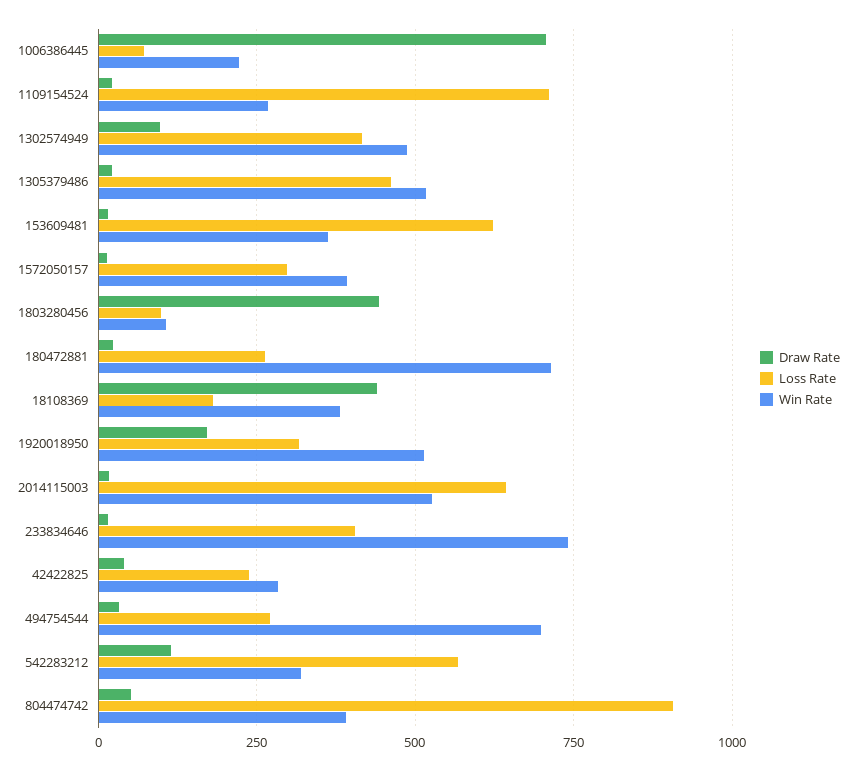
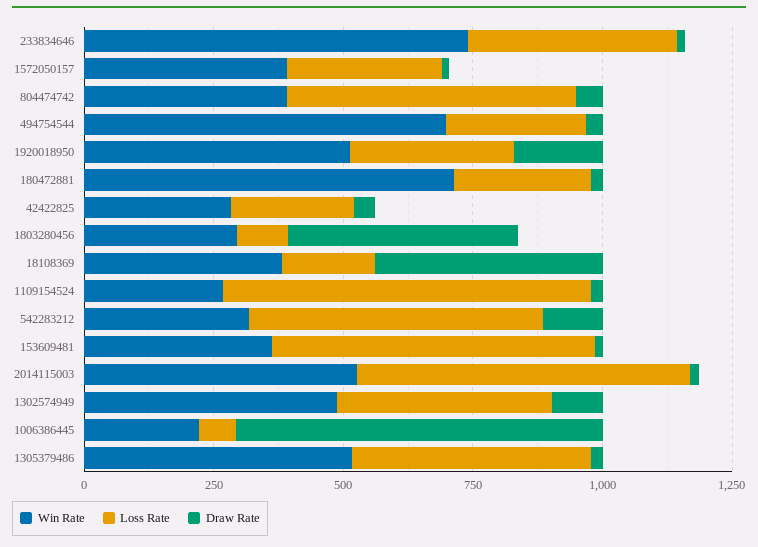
  {
    "Draw Rate": {
      "1006386445": 700,
      "1109154524": 25,
      "1302574949": 100,
      "1305379486": 25,
      "153609481": 25,
      "1572050157": 25,
      "1803280456": 450,
      "180472881": 25,
      "18108369": 450,
      "1920018950": 175,
      "2014115003": 25,
      "233834646": 25,
      "42422825": 50,
      "494754544": 25,
      "542283212": 125,
      "804474742": 50
    },
    "Loss Rate": {
      "1006386445": 75,
      "1109154524": 700,
      "1302574949": 425,
      "1305379486": 450,
      "153609481": 625,
      "1572050157": 300,
      "1803280456": 100,
      "180472881": 275,
      "18108369": 175,
      "1920018950": 325,
      "2014115003": 650,
      "233834646": 400,
      "42422825": 250,
      "494754544": 275,
      "542283212": 575,
-     "804474742": 900
+     "804474742": 550
    },
    "Win Rate": {
      "1006386445": 225,
      "1109154524": 275,
      "1302574949": 475,
      "1305379486": 525,
      "153609481": 350,
      "1572050157": 400,
-     "1803280456": 100,
+     "1803280456": 300,
      "180472881": 725,
      "18108369": 375,
      "1920018950": 525,
      "2014115003": 525,
      "233834646": 750,
      "42422825": 275,
      "494754544": 700,
      "542283212": 325,
      "804474742": 400
    }
  }

